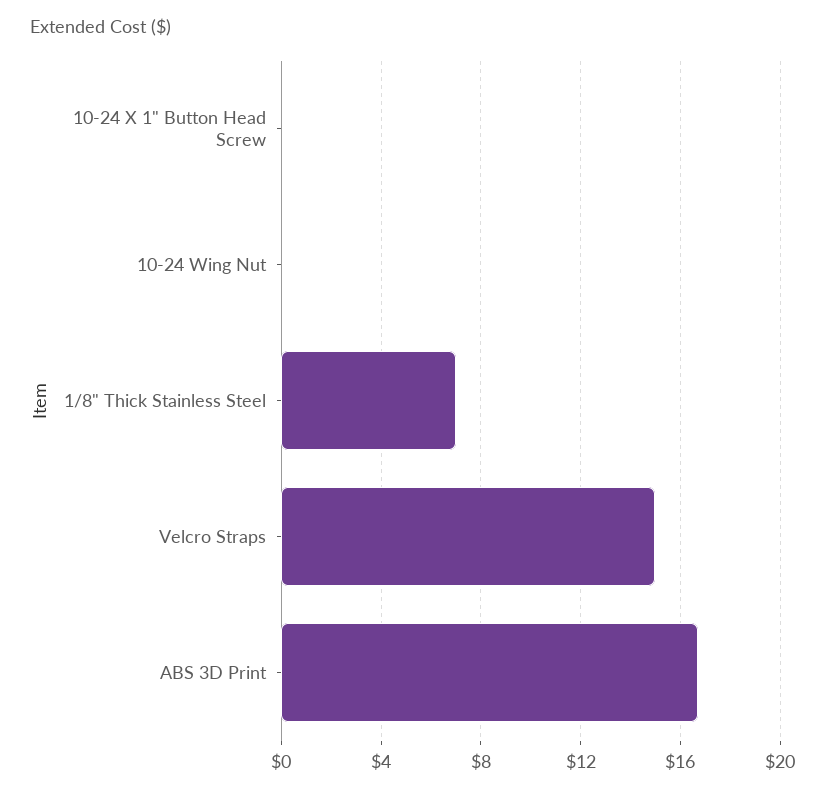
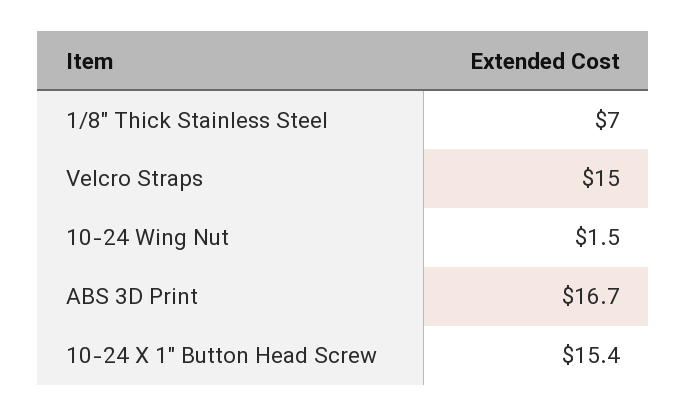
  {
-   "10-24 X 1\" Button Head Screw": 0,
+   "10-24 X 1\" Button Head Screw": 15.4,
-   "10-24 Wing Nut": 0,
+   "10-24 Wing Nut": 1.5,
    "1/8\" Thick Stainless Steel": 7,
    "Velcro Straps": 15,
    "ABS 3D Print": 16.7
  }

